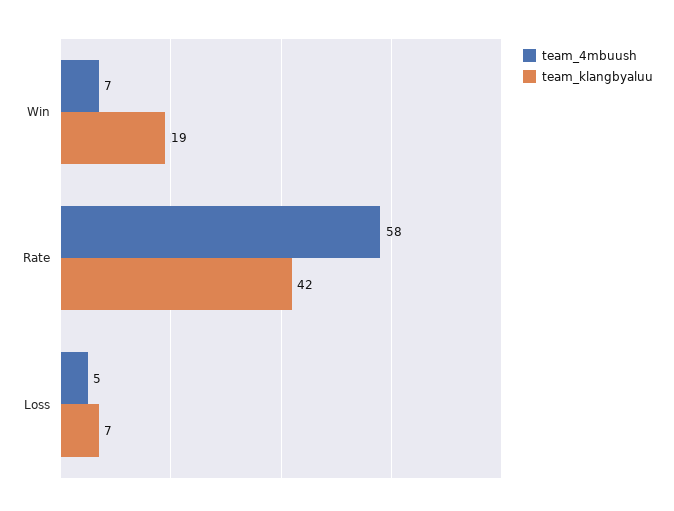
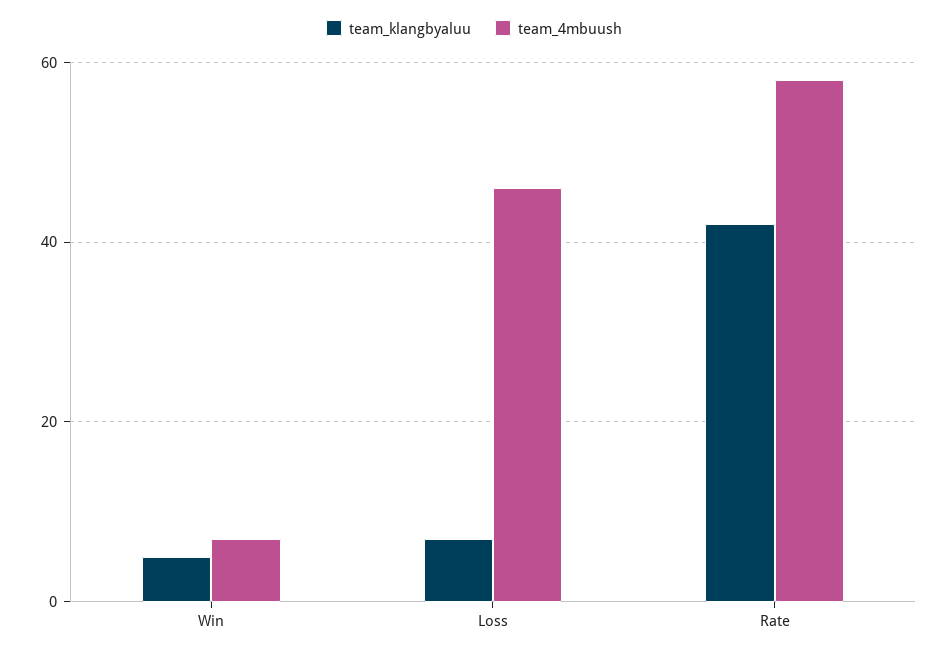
  {
    "team_4mbuush": {
      "Win": 7,
      "Rate": 58,
-     "Loss": 5
+     "Loss": 45
    },
    "team_klangbyaluu": {
-     "Win": 19,
+     "Win": 5,
      "Rate": 42,
      "Loss": 7
    }
  }

